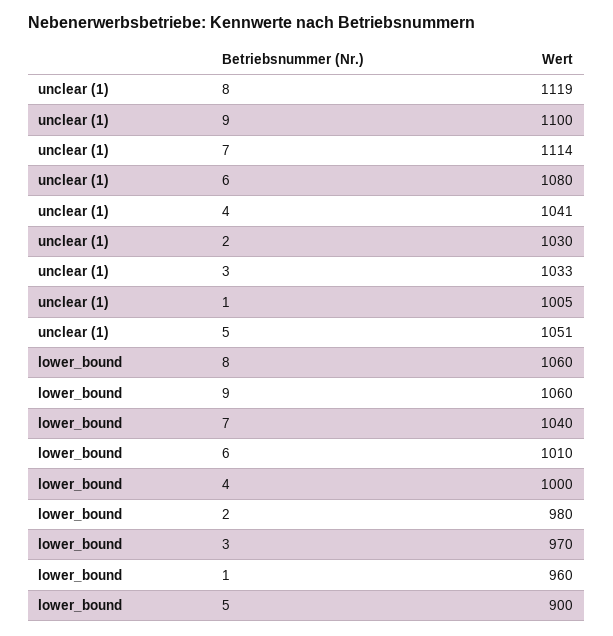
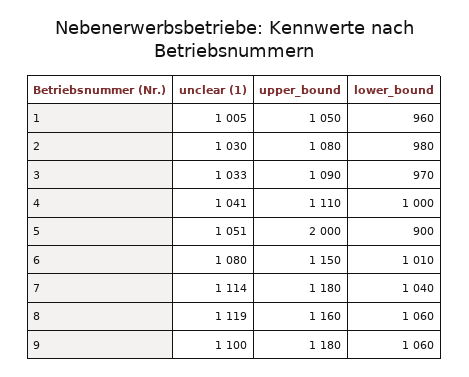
  {
    "unclear (1)": {
      "8": 1119,
      "9": 1100,
      "7": 1114,
      "6": 1080,
      "4": 1041,
      "2": 1030,
      "3": 1033,
      "1": 1005,
      "5": 1051
    },
    "lower_bound": {
      "8": 1060,
      "9": 1060,
      "7": 1040,
      "6": 1010,
      "4": 1000,
      "2": 980,
      "3": 970,
      "1": 960,
      "5": 900
-   }
+   },
+   "upper_bound": {
+     "1": 1050,
+     "2": 1080,
+     "3": 1090,
+     "4": 1110,
+     "5": 2000,
+     "6": 1150,
+     "7": 1180,
+     "8": 1160,
+     "9": 1180
+   }
  }

